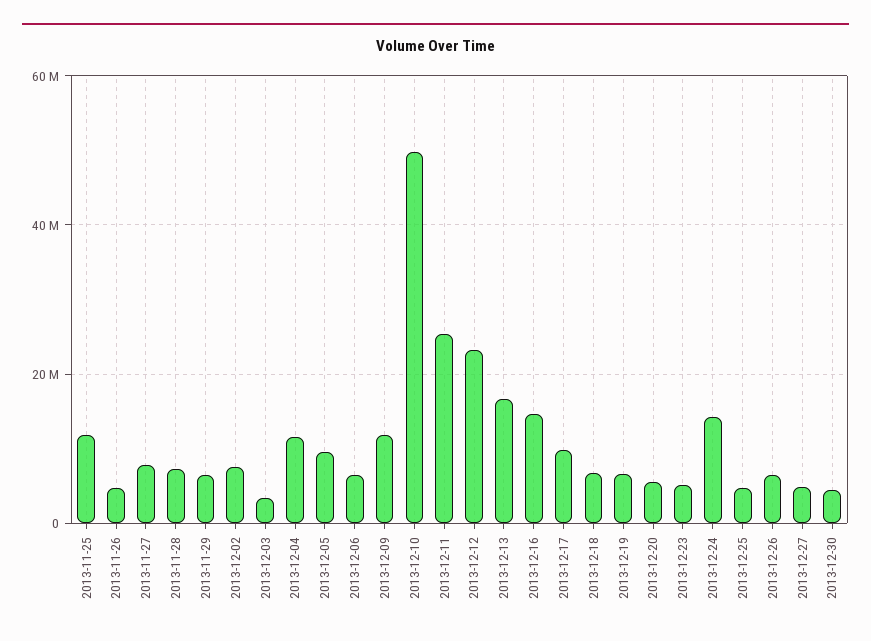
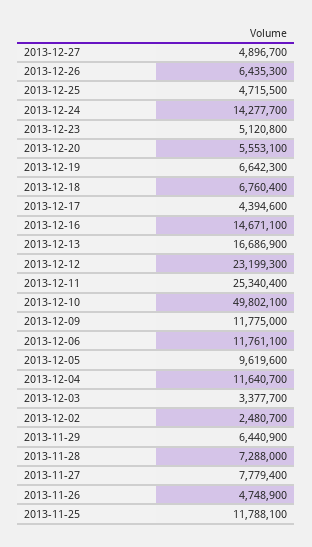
  {
    "2013-11-25": 11788100,
    "2013-11-26": 4748900,
    "2013-11-27": 7779400,
    "2013-11-28": 7288000,
    "2013-11-29": 6440900,
-   "2013-12-02": 8000000,
+   "2013-12-02": 2480700,
    "2013-12-03": 3377700,
    "2013-12-04": 11640700,
    "2013-12-05": 9619600,
-   "2013-12-06": 6000000,
+   "2013-12-06": 11761100,
    "2013-12-09": 11775000,
    "2013-12-10": 49802100,
    "2013-12-11": 25340400,
    "2013-12-12": 23199300,
    "2013-12-13": 16686900,
    "2013-12-16": 14671100,
-   "2013-12-17": 10000000,
+   "2013-12-17": 4394600,
    "2013-12-18": 6760400,
    "2013-12-19": 6642300,
    "2013-12-20": 5553100,
    "2013-12-23": 5120800,
    "2013-12-24": 14277700,
    "2013-12-25": 4715500,
    "2013-12-26": 6435300,
-   "2013-12-27": 4896700,
+   "2013-12-27": 4896700
-   "2013-12-30": 4000000
  }

